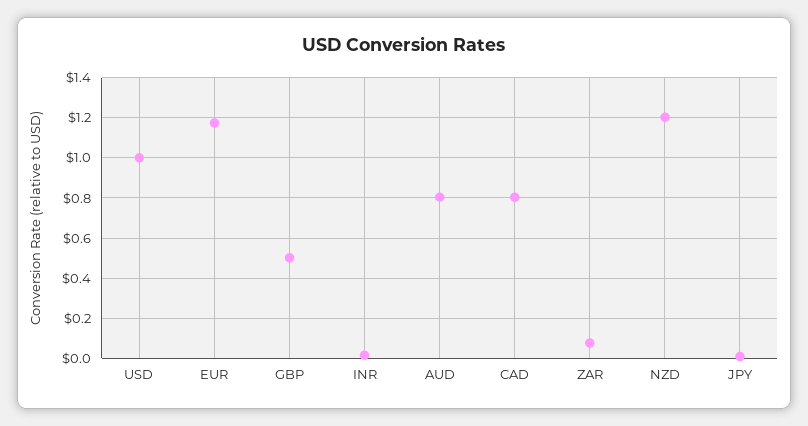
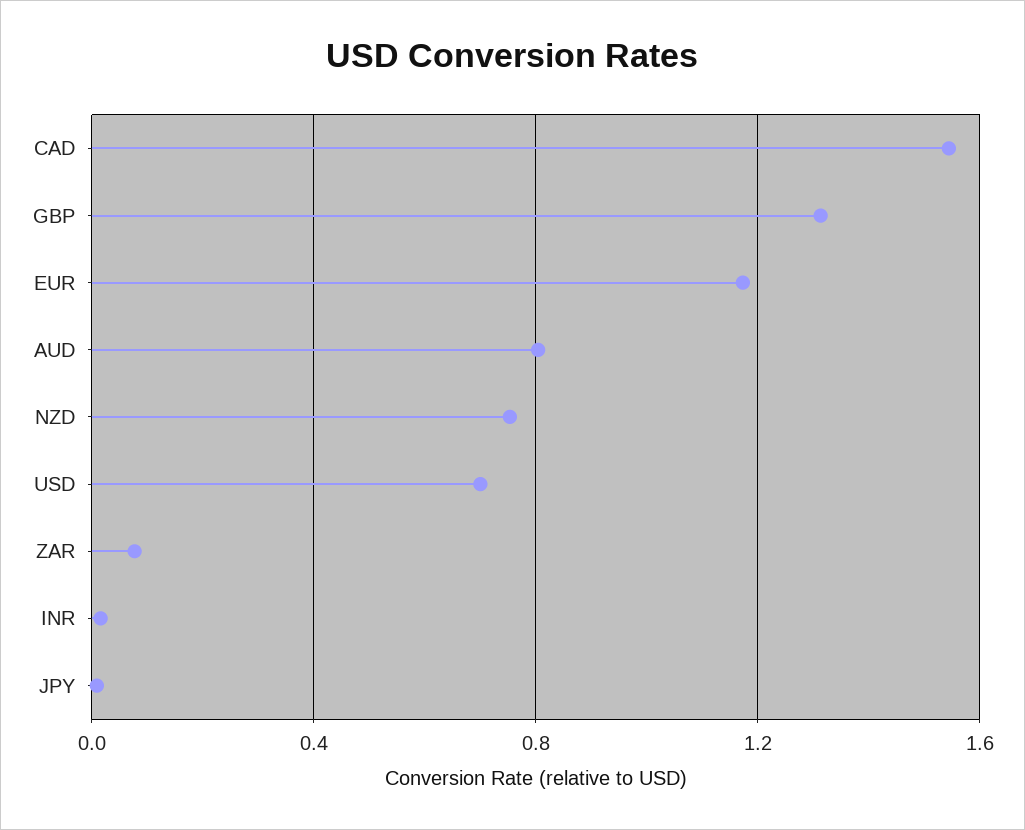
  {
-   "USD": 1,
+   "USD": 0.7,
    "EUR": 1.15,
-   "GBP": 0.5,
+   "GBP": 1.3,
    "INR": 0,
    "AUD": 0.8,
-   "CAD": 0.8,
+   "CAD": 1.55,
    "ZAR": 0.1,
-   "NZD": 1.2,
+   "NZD": 0.75,
    "JPY": 0
  }

